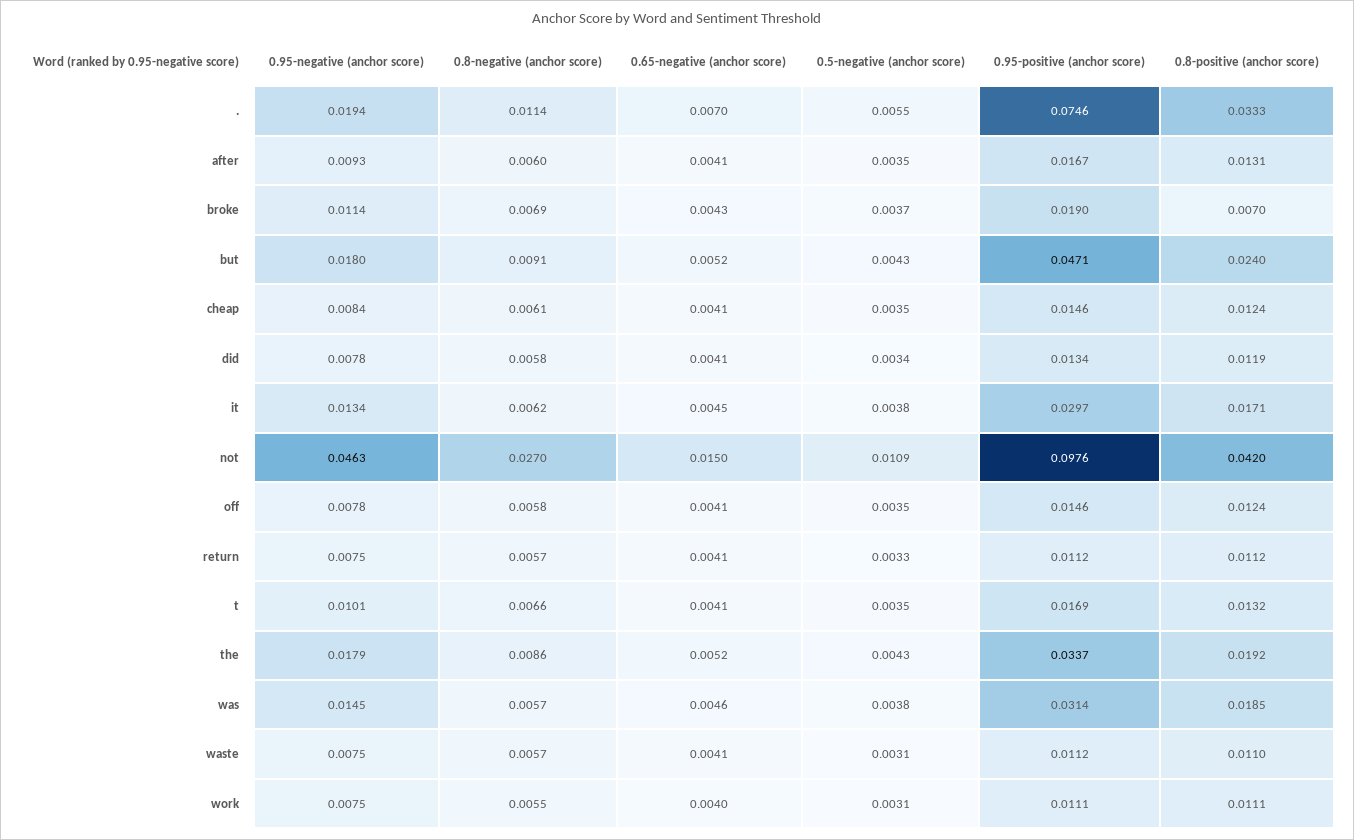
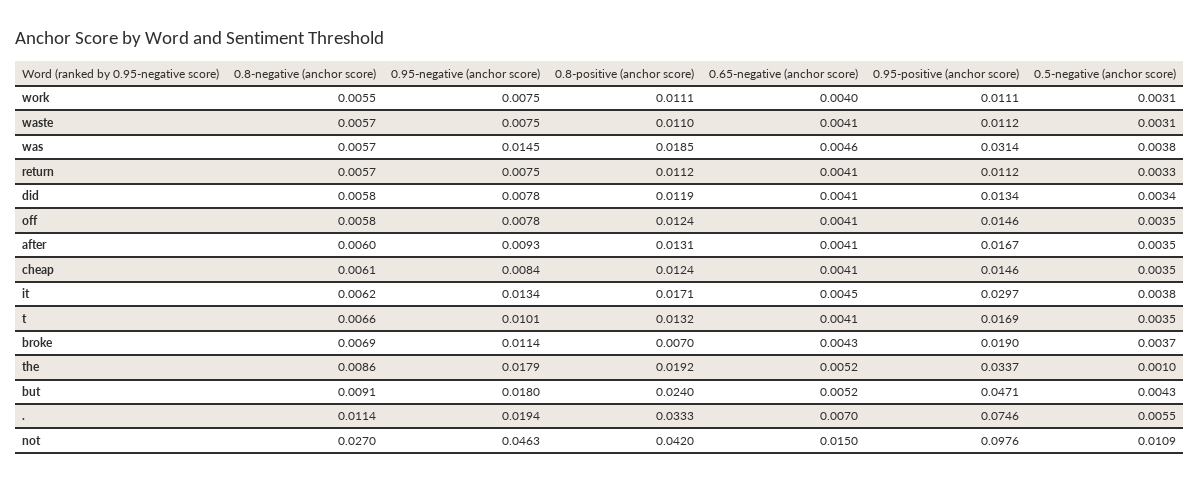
  {
    "0.95-negative (anchor score)": {
      ".": 0.0194,
      "after": 0.0093,
      "broke": 0.0114,
      "but": 0.018,
      "cheap": 0.0084,
      "did": 0.0078,
      "it": 0.0134,
      "not": 0.0463,
      "off": 0.0078,
      "return": 0.0075,
      "t": 0.0101,
      "the": 0.0179,
      "was": 0.0145,
      "waste": 0.0075,
      "work": 0.0075
    },
    "0.8-negative (anchor score)": {
      ".": 0.0114,
      "after": 0.006,
      "broke": 0.0069,
      "but": 0.0091,
      "cheap": 0.0061,
      "did": 0.0058,
      "it": 0.0062,
      "not": 0.027,
      "off": 0.0058,
      "return": 0.0057,
      "t": 0.0066,
      "the": 0.0086,
      "was": 0.0057,
      "waste": 0.0057,
      "work": 0.0055
    },
    "0.65-negative (anchor score)": {
      ".": 0.007,
      "after": 0.0041,
      "broke": 0.0043,
      "but": 0.0052,
      "cheap": 0.0041,
      "did": 0.0041,
      "it": 0.0045,
      "not": 0.015,
      "off": 0.0041,
      "return": 0.0041,
      "t": 0.0041,
      "the": 0.0052,
      "was": 0.0046,
      "waste": 0.0041,
      "work": 0.004
    },
    "0.5-negative (anchor score)": {
      ".": 0.0055,
      "after": 0.0035,
      "broke": 0.0037,
      "but": 0.0043,
      "cheap": 0.0035,
      "did": 0.0034,
      "it": 0.0038,
      "not": 0.0109,
      "off": 0.0035,
      "return": 0.0033,
      "t": 0.0035,
-     "the": 0.0043,
+     "the": 0.001,
      "was": 0.0038,
      "waste": 0.0031,
      "work": 0.0031
    },
    "0.95-positive (anchor score)": {
      ".": 0.0746,
      "after": 0.0167,
      "broke": 0.019,
      "but": 0.0471,
      "cheap": 0.0146,
      "did": 0.0134,
      "it": 0.0297,
      "not": 0.0976,
      "off": 0.0146,
      "return": 0.0112,
      "t": 0.0169,
      "the": 0.0337,
      "was": 0.0314,
      "waste": 0.0112,
      "work": 0.0111
    },
    "0.8-positive (anchor score)": {
      ".": 0.0333,
      "after": 0.0131,
      "broke": 0.007,
      "but": 0.024,
      "cheap": 0.0124,
      "did": 0.0119,
      "it": 0.0171,
      "not": 0.042,
      "off": 0.0124,
      "return": 0.0112,
      "t": 0.0132,
      "the": 0.0192,
      "was": 0.0185,
      "waste": 0.011,
      "work": 0.0111
    }
  }

